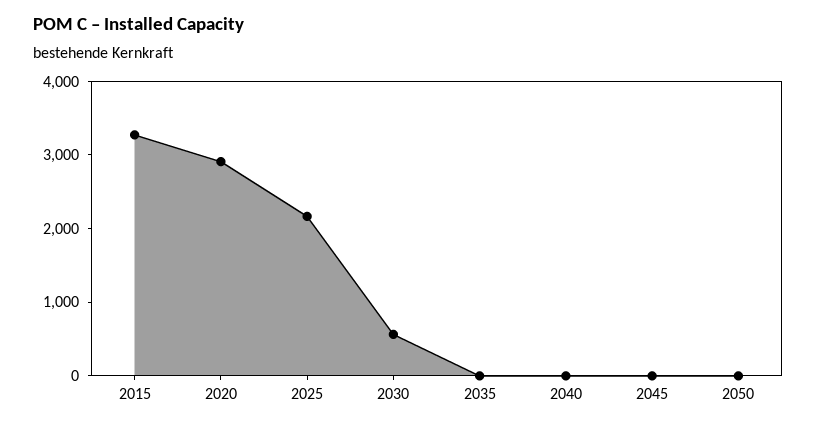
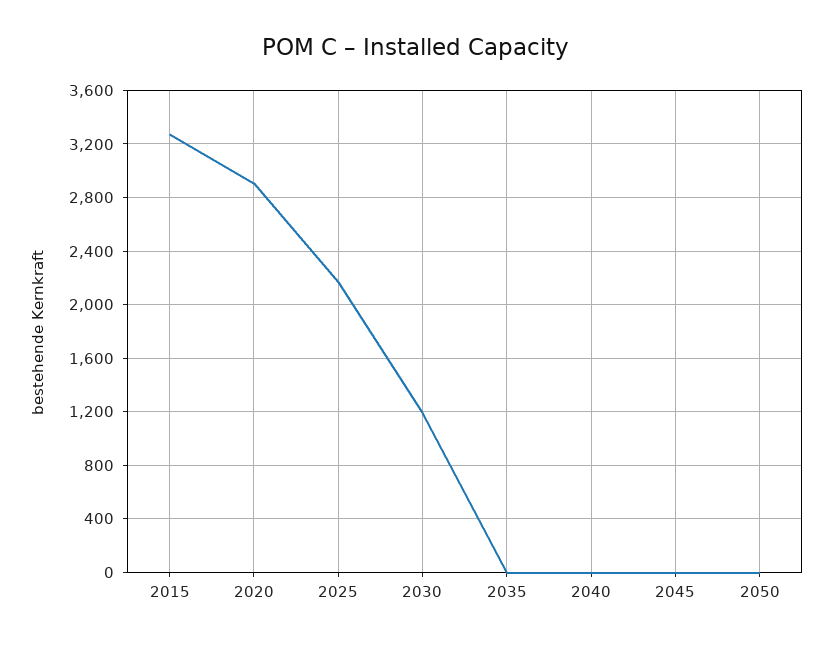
  {
    "2015": 3250,
    "2020": 2900,
    "2025": 2150,
-   "2030": 600,
+   "2030": 1200,
    "2035": 0,
    "2040": 0,
    "2045": 0,
    "2050": 0
  }

